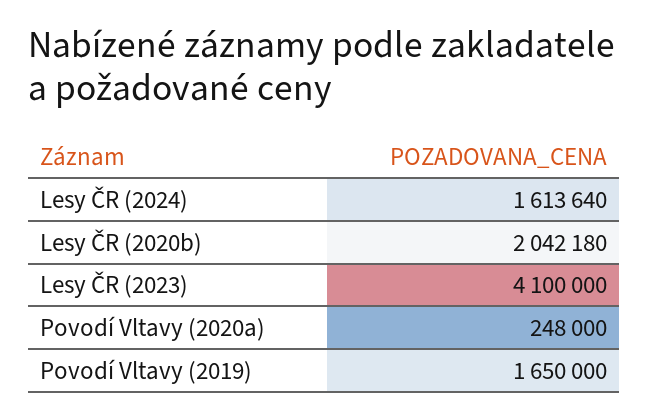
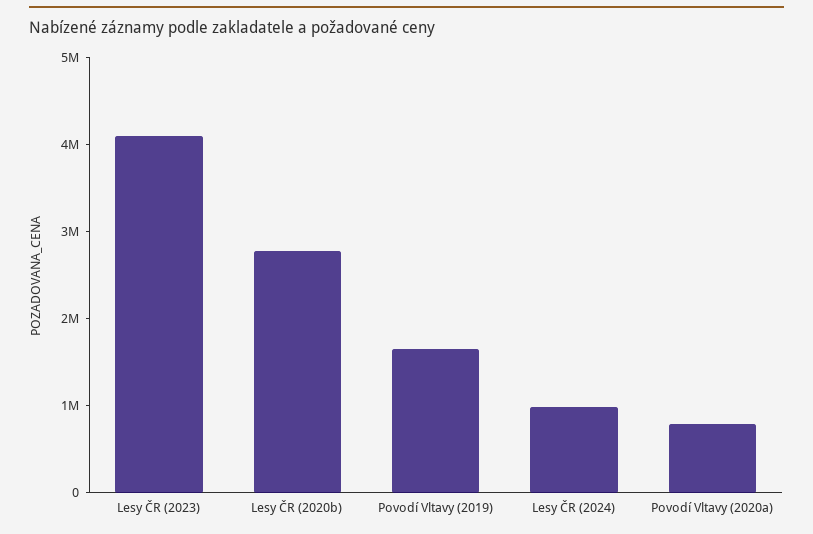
  {
-   "Lesy ČR (2024)": 1613640,
+   "Lesy ČR (2024)": 1000000,
-   "Lesy ČR (2020b)": 2042180,
+   "Lesy ČR (2020b)": 2800000,
    "Lesy ČR (2023)": 4100000,
-   "Povodí Vltavy (2020a)": 248000,
+   "Povodí Vltavy (2020a)": 800000,
    "Povodí Vltavy (2019)": 1650000
  }

